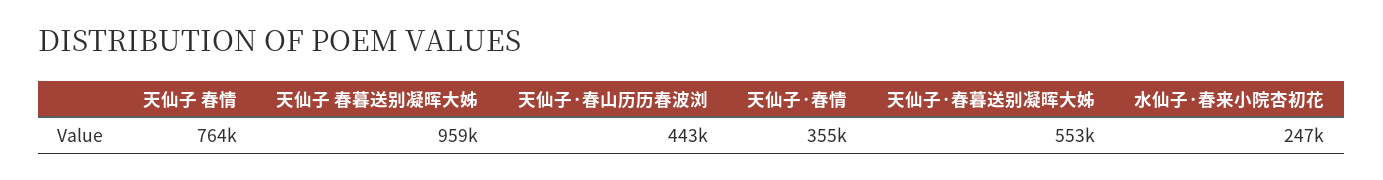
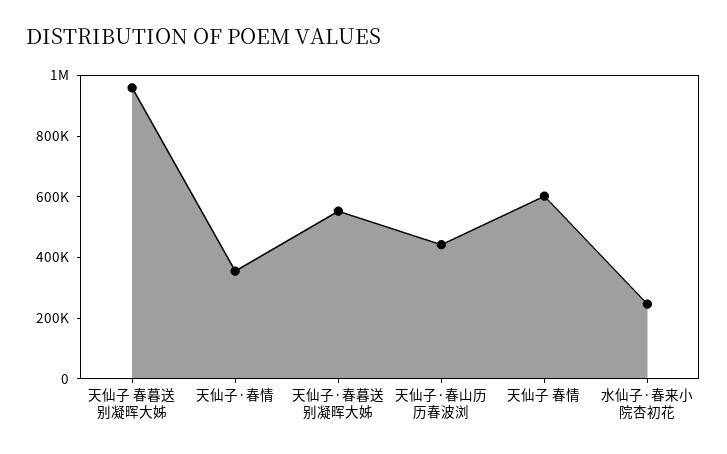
  {
-   "天仙子 春情": 764000,
+   "天仙子 春情": 600000,
    "天仙子 春暮送别凝晖大姊": 959000,
    "天仙子·春山历历春波浏": 443000,
    "天仙子·春情": 355000,
    "天仙子·春暮送别凝晖大姊": 553000,
    "水仙子·春来小院杏初花": 247000
  }

